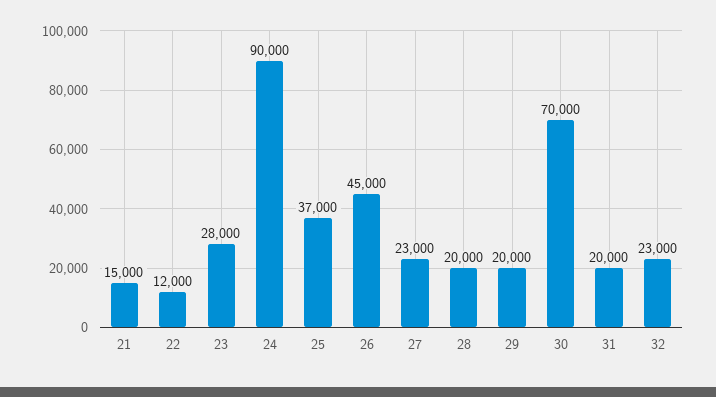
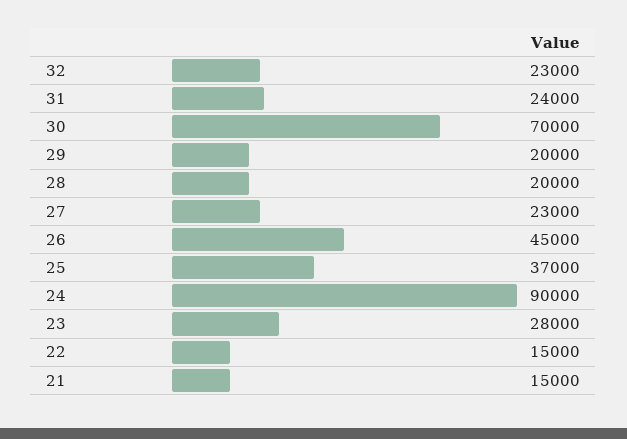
  {
    "21": 15000,
-   "22": 12000,
+   "22": 15000,
    "23": 28000,
    "24": 90000,
    "25": 37000,
    "26": 45000,
    "27": 23000,
    "28": 20000,
    "29": 20000,
    "30": 70000,
-   "31": 20000,
+   "31": 24000,
    "32": 23000
  }

